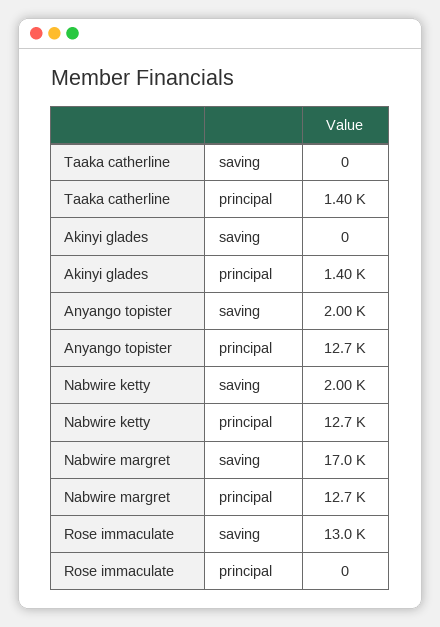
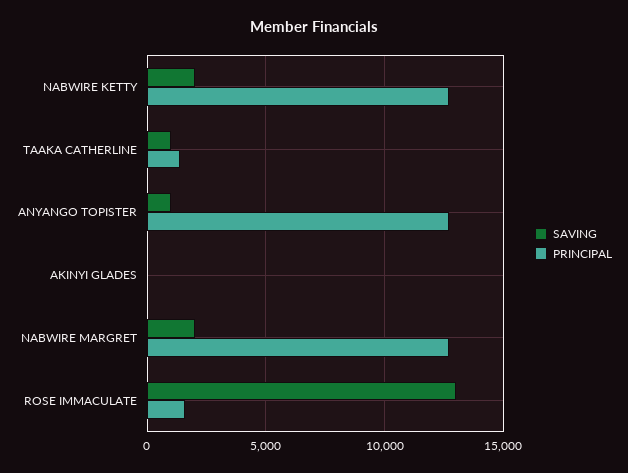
  {
    "saving": {
-     "Taaka catherline": 0,
+     "Taaka catherline": 1000,
      "Akinyi glades": 0,
-     "Anyango topister": 2000,
+     "Anyango topister": 1000,
      "Nabwire ketty": 2000,
-     "Nabwire margret": 17000,
+     "Nabwire margret": 2000,
      "Rose immaculate": 13000
    },
    "principal": {
      "Taaka catherline": 1400,
-     "Akinyi glades": 1400,
+     "Akinyi glades": 0,
      "Anyango topister": 12700,
      "Nabwire ketty": 12700,
      "Nabwire margret": 12700,
-     "Rose immaculate": 0
+     "Rose immaculate": 1500
    }
  }

